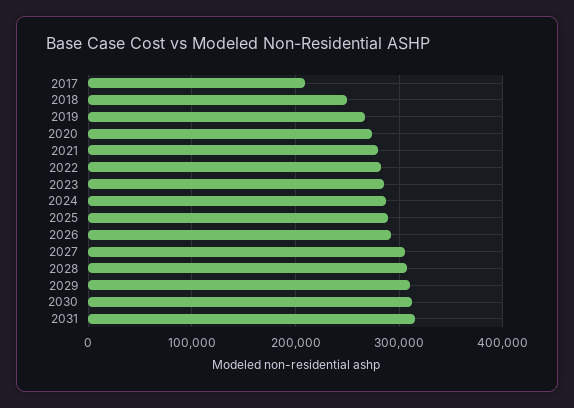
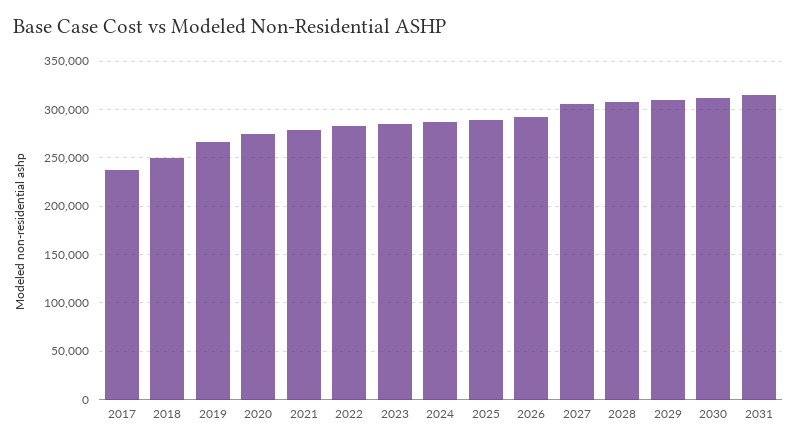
  {
-   "2017": 210000,
+   "2017": 240000,
    "2018": 250000,
    "2019": 270000,
    "2020": 270000,
    "2021": 280000,
    "2022": 280000,
    "2023": 290000,
    "2024": 290000,
    "2025": 290000,
    "2026": 290000,
    "2027": 310000,
    "2028": 310000,
    "2029": 310000,
    "2030": 310000,
    "2031": 310000
  }

